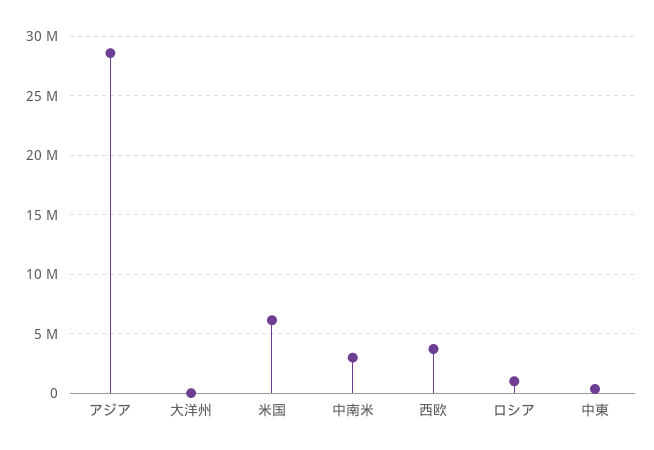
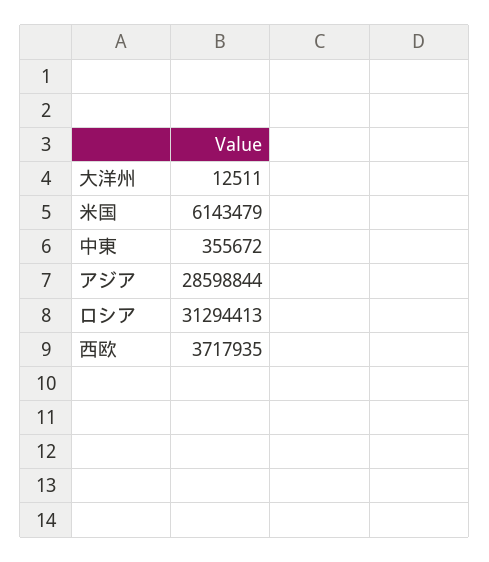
  {
    "アジア": 28598844,
    "大洋州": 12511,
    "米国": 6143479,
-   "中南米": 3000000,
    "西欧": 3717935,
-   "ロシア": 1000000,
+   "ロシア": 31294413,
    "中東": 355672
  }

